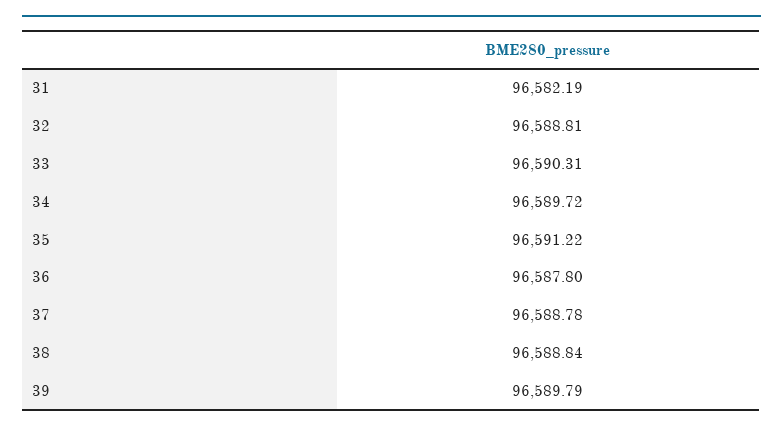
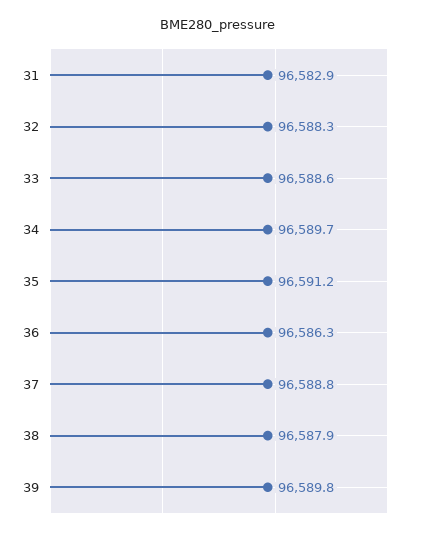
  {
-   "31": 96582.19,
+   "31": 96582.9,
-   "32": 96588.81,
+   "32": 96588.3,
-   "33": 96590.31,
+   "33": 96588.6,
    "34": 96589.72,
    "35": 96591.22,
-   "36": 96587.8,
+   "36": 96586.3,
    "37": 96588.78,
-   "38": 96588.84,
+   "38": 96587.9,
    "39": 96589.79
  }

